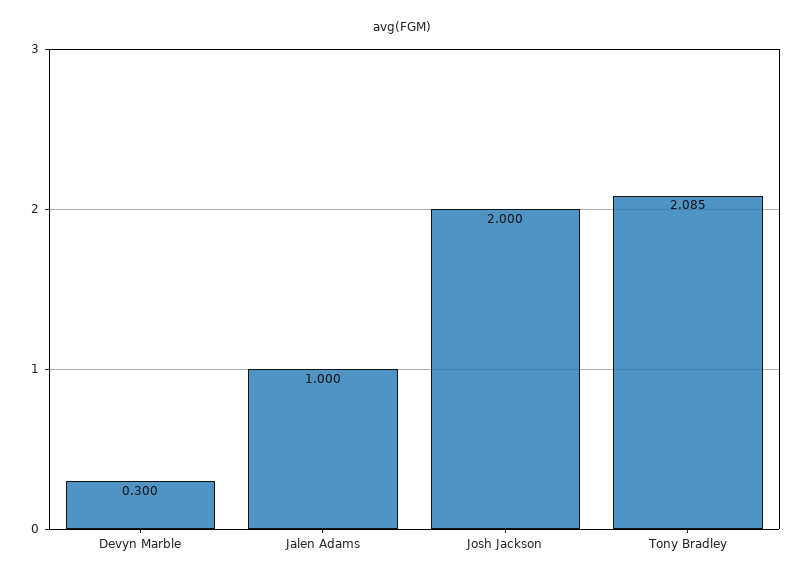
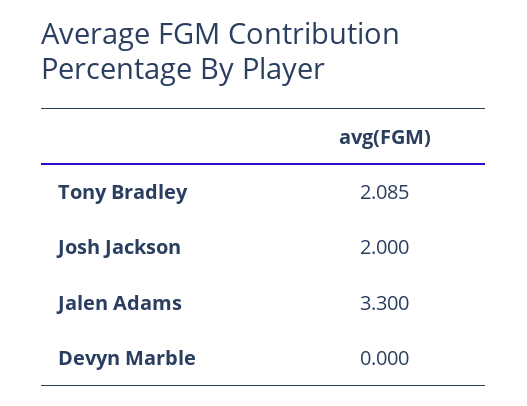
  {
-   "Devyn Marble": 0.3,
+   "Devyn Marble": 0,
-   "Jalen Adams": 1,
+   "Jalen Adams": 3.3,
    "Josh Jackson": 2,
    "Tony Bradley": 2.085
  }

